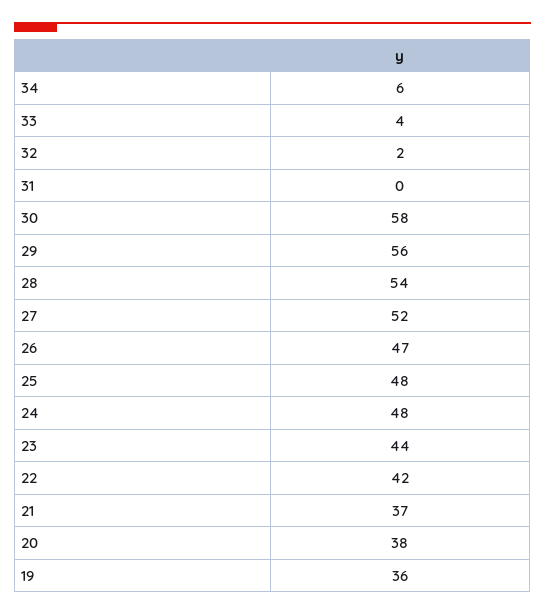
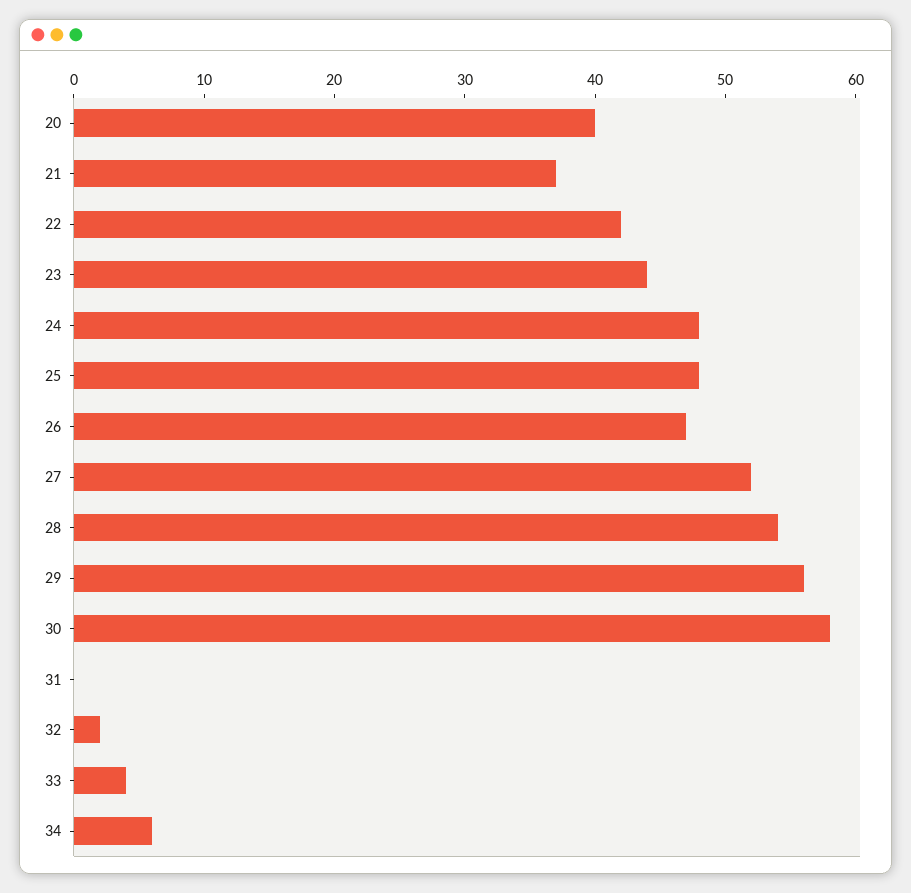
  {
    "34": 6,
    "33": 4,
    "32": 2,
    "31": 0,
    "30": 58,
    "29": 56,
    "28": 54,
    "27": 52,
    "26": 47,
    "25": 48,
    "24": 48,
    "23": 44,
    "22": 42,
    "21": 37,
-   "20": 38,
+   "20": 40
-   "19": 36
  }

